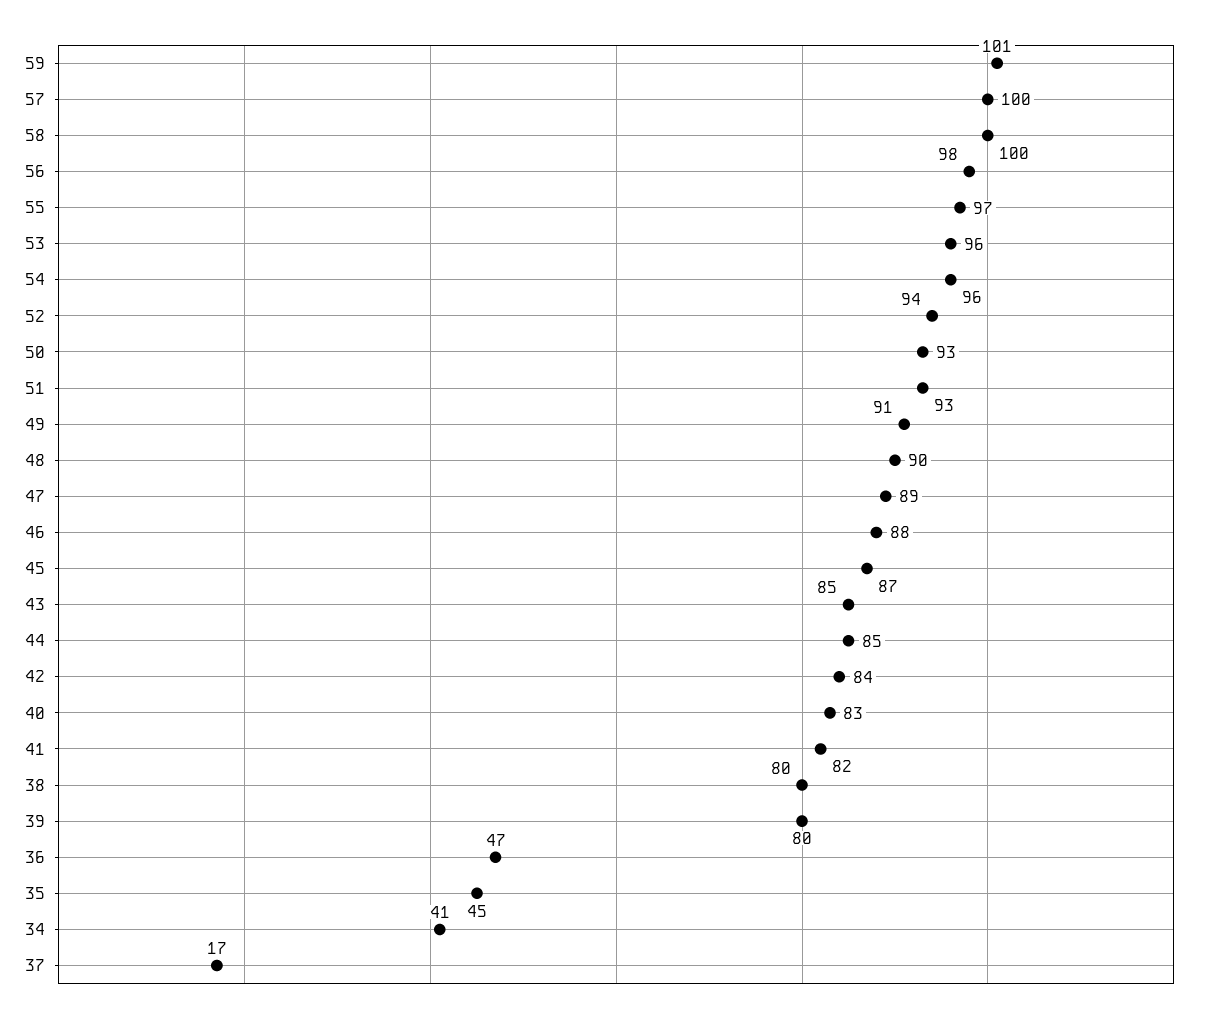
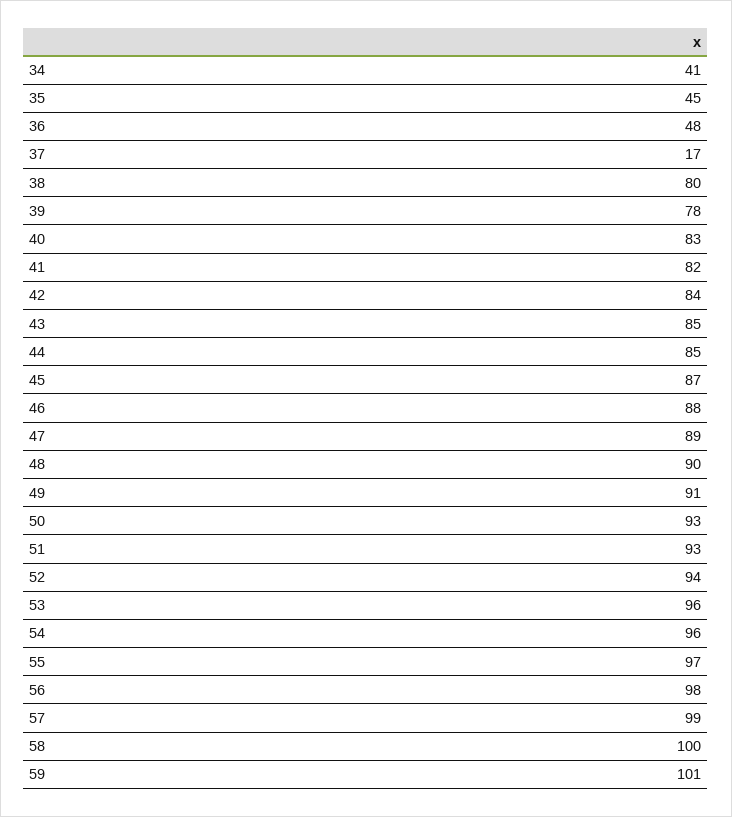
  {
    "59": 101,
-   "57": 100,
+   "57": 99,
    "58": 100,
    "56": 98,
    "55": 97,
    "53": 96,
    "54": 96,
    "52": 94,
    "50": 93,
    "51": 93,
    "49": 91,
    "48": 90,
    "47": 89,
    "46": 88,
    "45": 87,
    "43": 85,
    "44": 85,
    "42": 84,
    "40": 83,
    "41": 82,
    "38": 80,
-   "39": 80,
+   "39": 78,
-   "36": 47,
+   "36": 48,
    "35": 45,
    "34": 41,
    "37": 17
  }

